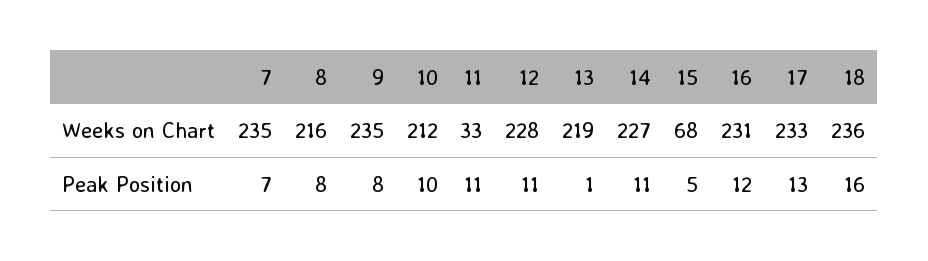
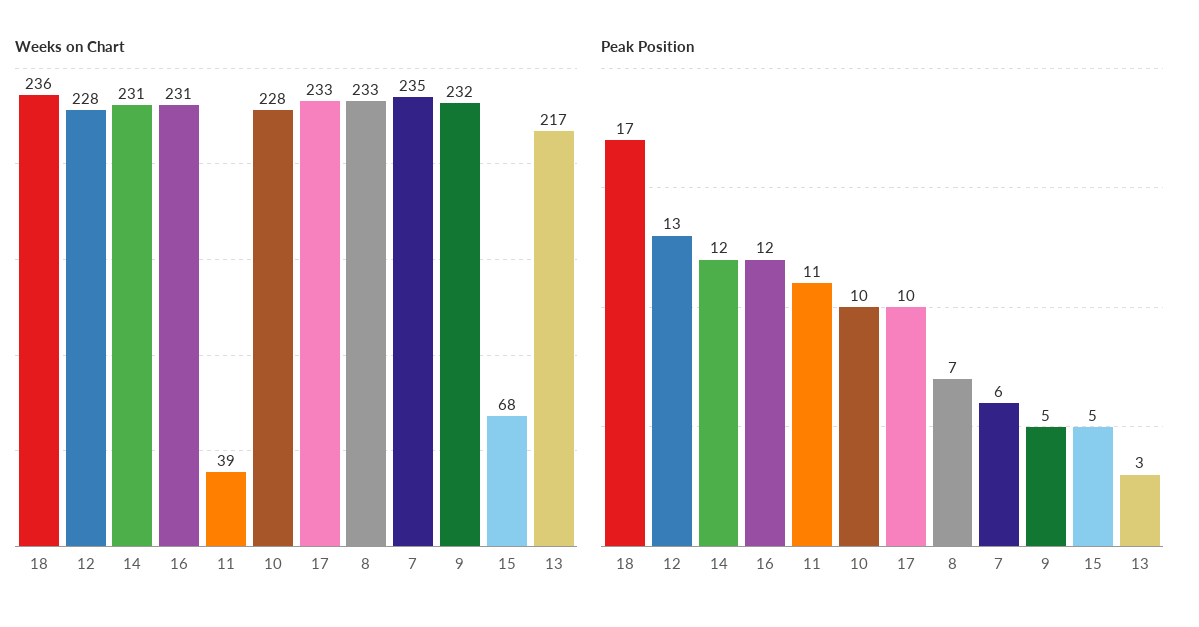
  {
    "Weeks on Chart": {
      "7": 235,
-     "8": 216,
+     "8": 233,
-     "9": 235,
+     "9": 232,
-     "10": 212,
+     "10": 228,
-     "11": 33,
+     "11": 39,
      "12": 228,
-     "13": 219,
+     "13": 217,
-     "14": 227,
+     "14": 231,
      "15": 68,
      "16": 231,
      "17": 233,
      "18": 236
    },
    "Peak Position": {
-     "7": 7,
+     "7": 6,
-     "8": 8,
+     "8": 7,
-     "9": 8,
+     "9": 5,
      "10": 10,
      "11": 11,
-     "12": 11,
+     "12": 13,
-     "13": 1,
+     "13": 3,
-     "14": 11,
+     "14": 12,
      "15": 5,
      "16": 12,
-     "17": 13,
+     "17": 10,
-     "18": 16
+     "18": 17
    }
  }

